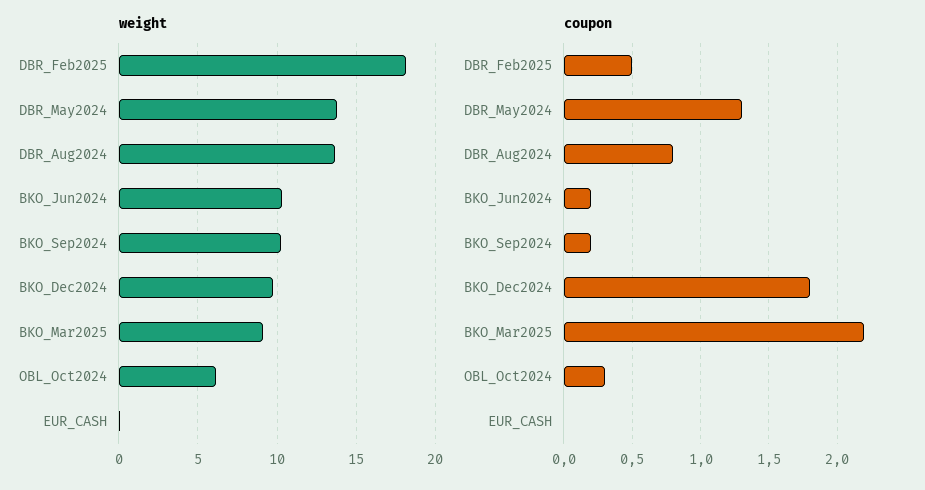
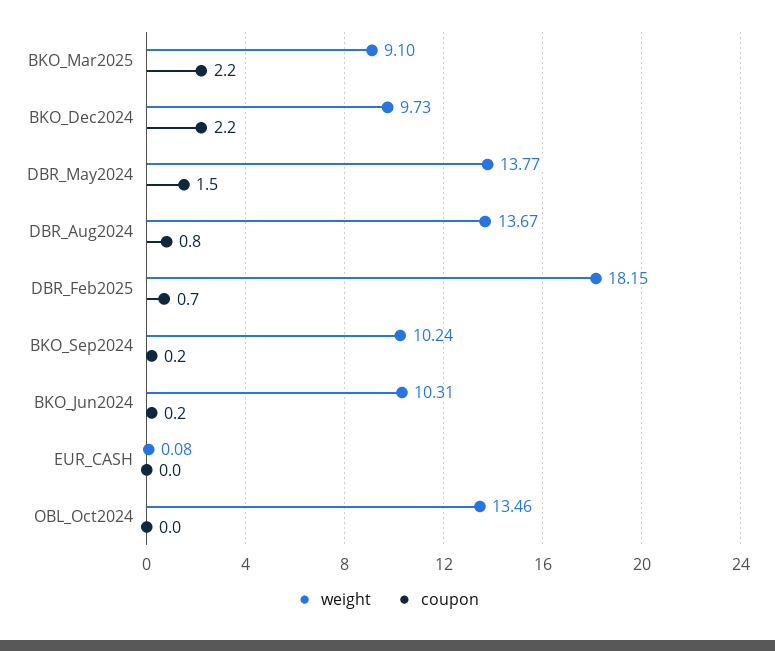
  {
    "weight": {
      "DBR_Feb2025": 18.15,
      "DBR_May2024": 13.77,
      "DBR_Aug2024": 13.67,
      "BKO_Jun2024": 10.31,
      "BKO_Sep2024": 10.24,
      "BKO_Dec2024": 9.73,
      "BKO_Mar2025": 9.1,
-     "OBL_Oct2024": 6,
+     "OBL_Oct2024": 13.46,
      "EUR_CASH": 0.08
    },
    "coupon": {
-     "DBR_Feb2025": 0.5,
+     "DBR_Feb2025": 0.7,
-     "DBR_May2024": 1.3,
+     "DBR_May2024": 1.5,
      "DBR_Aug2024": 0.8,
      "BKO_Jun2024": 0.2,
      "BKO_Sep2024": 0.2,
-     "BKO_Dec2024": 1.8,
+     "BKO_Dec2024": 2.2,
      "BKO_Mar2025": 2.2,
-     "OBL_Oct2024": 0.3,
+     "OBL_Oct2024": 0,
      "EUR_CASH": 0
    }
  }

